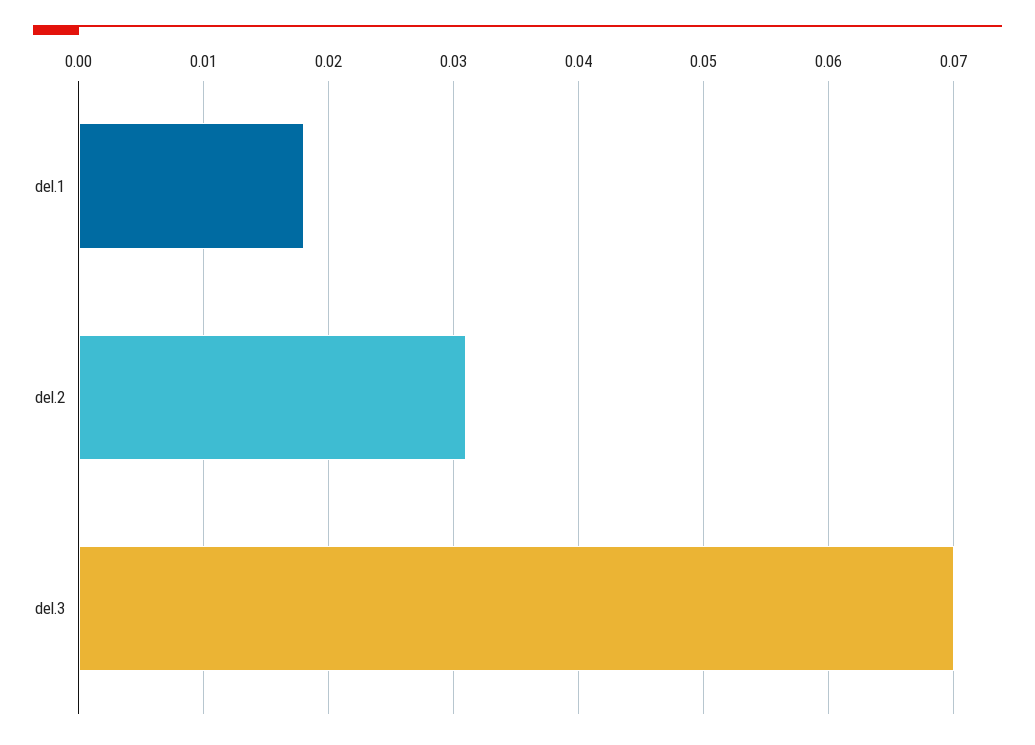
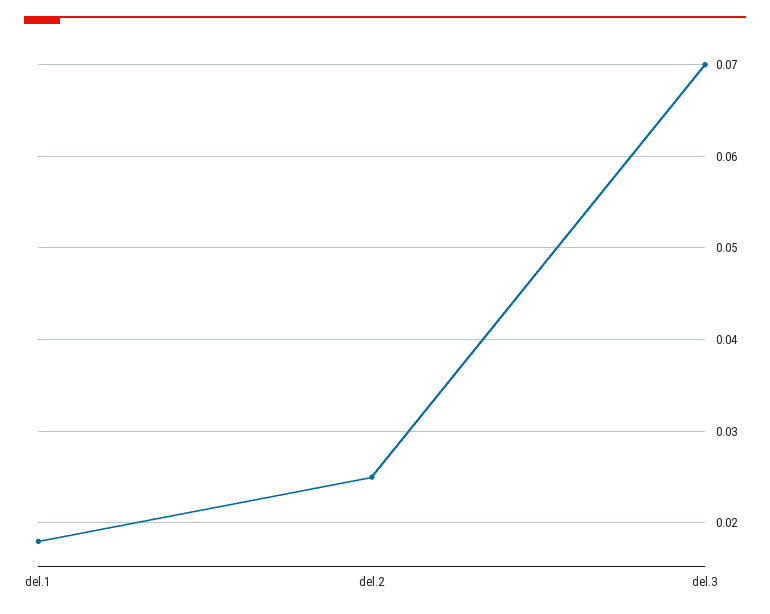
  {
    "del.1": 0.018,
-   "del.2": 0.031,
+   "del.2": 0.025,
    "del.3": 0.07
  }

